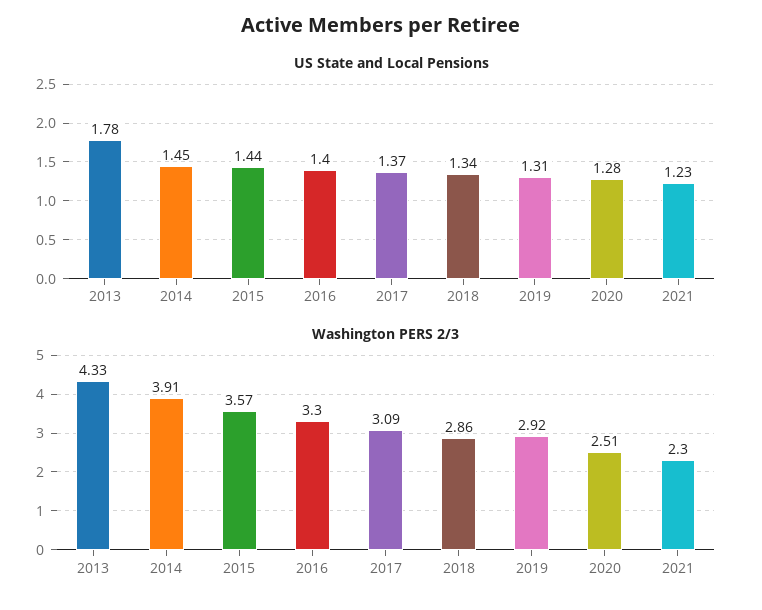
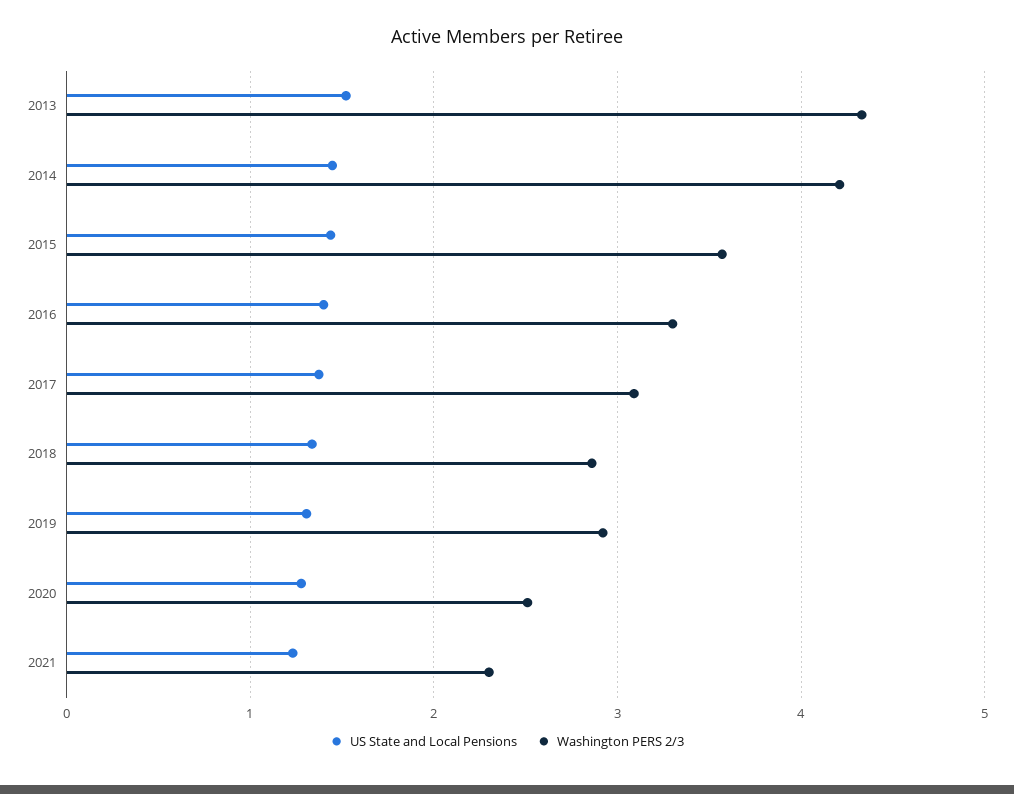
  {
    "US State and Local Pensions": {
-     "2013": 1.78,
+     "2013": 1.5,
      "2014": 1.45,
      "2015": 1.44,
      "2016": 1.4,
      "2017": 1.37,
      "2018": 1.34,
      "2019": 1.31,
      "2020": 1.28,
      "2021": 1.23
    },
    "Washington PERS 2/3": {
      "2013": 4.33,
-     "2014": 3.91,
+     "2014": 4.2,
      "2015": 3.57,
      "2016": 3.3,
      "2017": 3.09,
      "2018": 2.86,
      "2019": 2.92,
      "2020": 2.51,
      "2021": 2.3
    }
  }

